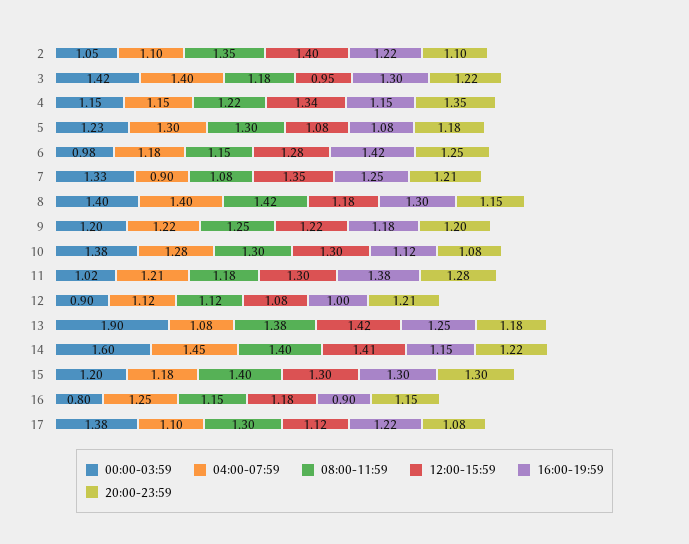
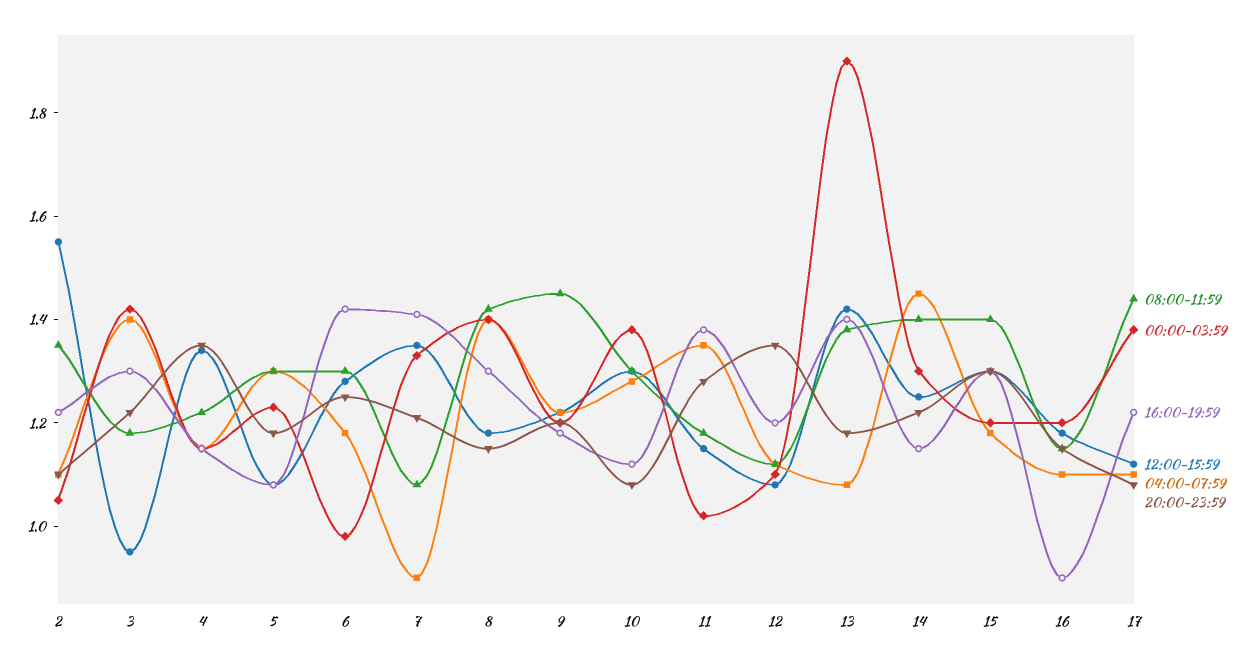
  {
    "00:00-03:59": {
      "2": 1.05,
      "3": 1.42,
      "4": 1.15,
      "5": 1.23,
      "6": 0.98,
      "7": 1.33,
      "8": 1.4,
      "9": 1.2,
      "10": 1.38,
      "11": 1.02,
-     "12": 0.9,
+     "12": 1.1,
      "13": 1.9,
-     "14": 1.6,
+     "14": 1.3,
      "15": 1.2,
-     "16": 0.8,
+     "16": 1.2,
      "17": 1.38
    },
    "04:00-07:59": {
      "2": 1.1,
      "3": 1.4,
      "4": 1.15,
      "5": 1.3,
      "6": 1.18,
      "7": 0.9,
      "8": 1.4,
      "9": 1.22,
      "10": 1.28,
-     "11": 1.21,
+     "11": 1.35,
      "12": 1.12,
      "13": 1.08,
      "14": 1.45,
      "15": 1.18,
-     "16": 1.25,
+     "16": 1.1,
      "17": 1.1
    },
    "08:00-11:59": {
      "2": 1.35,
      "3": 1.18,
      "4": 1.22,
      "5": 1.3,
-     "6": 1.15,
+     "6": 1.3,
      "7": 1.08,
      "8": 1.42,
-     "9": 1.25,
+     "9": 1.45,
      "10": 1.3,
      "11": 1.18,
      "12": 1.12,
      "13": 1.38,
      "14": 1.4,
      "15": 1.4,
      "16": 1.15,
-     "17": 1.3
+     "17": 1.45
    },
    "12:00-15:59": {
-     "2": 1.4,
+     "2": 1.55,
      "3": 0.95,
      "4": 1.34,
      "5": 1.08,
      "6": 1.28,
      "7": 1.35,
      "8": 1.18,
      "9": 1.22,
      "10": 1.3,
-     "11": 1.3,
+     "11": 1.15,
      "12": 1.08,
      "13": 1.42,
-     "14": 1.41,
+     "14": 1.25,
      "15": 1.3,
      "16": 1.18,
      "17": 1.12
    },
    "16:00-19:59": {
      "2": 1.22,
      "3": 1.3,
      "4": 1.15,
      "5": 1.08,
      "6": 1.42,
-     "7": 1.25,
+     "7": 1.4,
      "8": 1.3,
      "9": 1.18,
      "10": 1.12,
      "11": 1.38,
-     "12": 1,
+     "12": 1.2,
-     "13": 1.25,
+     "13": 1.4,
      "14": 1.15,
      "15": 1.3,
      "16": 0.9,
      "17": 1.22
    },
    "20:00-23:59": {
      "2": 1.1,
      "3": 1.22,
      "4": 1.35,
      "5": 1.18,
      "6": 1.25,
      "7": 1.21,
      "8": 1.15,
      "9": 1.2,
      "10": 1.08,
      "11": 1.28,
-     "12": 1.21,
+     "12": 1.35,
      "13": 1.18,
      "14": 1.22,
      "15": 1.3,
      "16": 1.15,
      "17": 1.08
    }
  }

